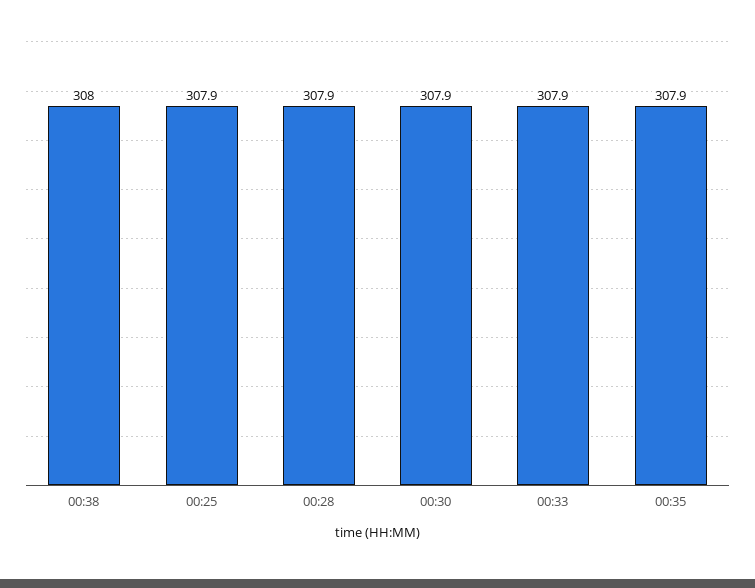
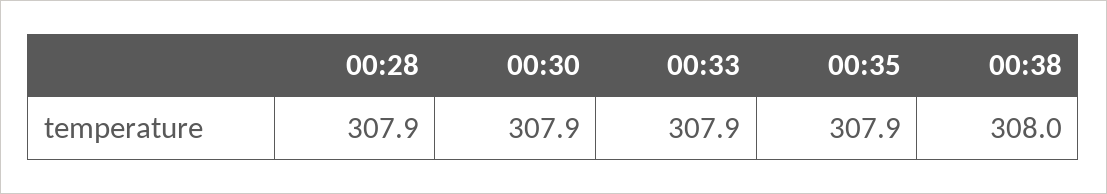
  {
    "00:38": 308,
-   "00:25": 307.9,
    "00:28": 307.9,
    "00:30": 307.9,
    "00:33": 307.9,
    "00:35": 307.9
  }

